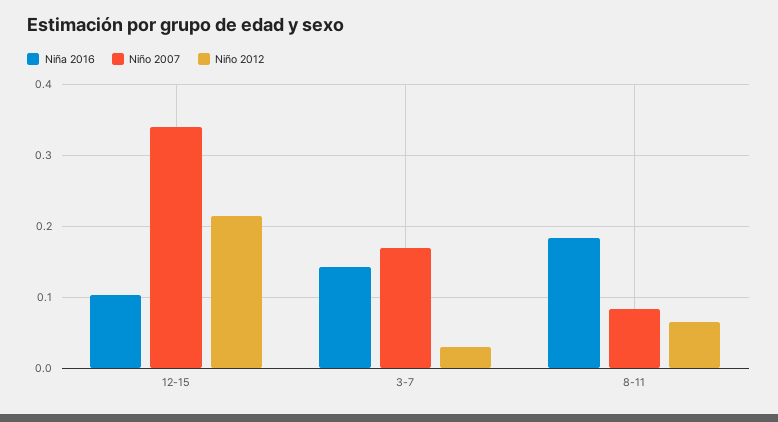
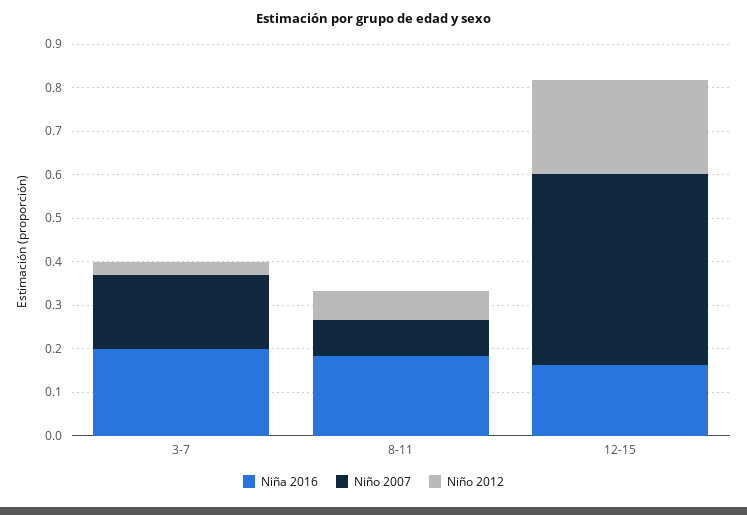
  {
    "Niña 2016": {
-     "12-15": 0.1,
+     "12-15": 0.16,
-     "3-7": 0.14,
+     "3-7": 0.2,
      "8-11": 0.18
    },
    "Niño 2007": {
-     "12-15": 0.34,
+     "12-15": 0.44,
      "3-7": 0.17,
      "8-11": 0.08
    },
    "Niño 2012": {
      "12-15": 0.21,
      "3-7": 0.03,
      "8-11": 0.07
    }
  }

